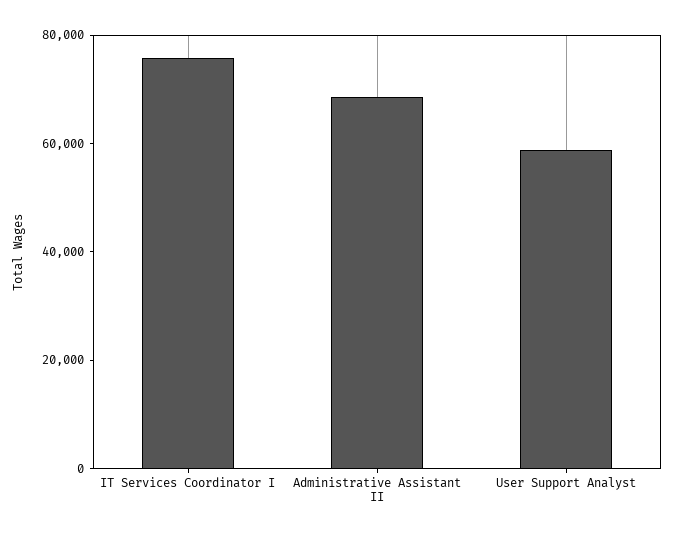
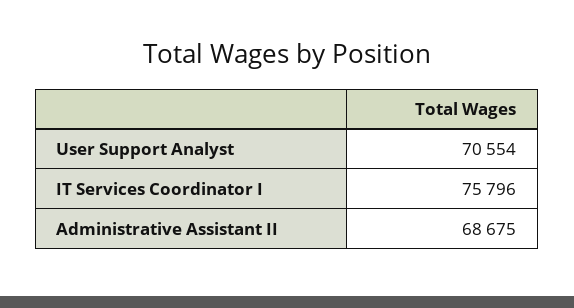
  {
    "IT Services Coordinator I": 75796,
    "Administrative Assistant II": 68675,
-   "User Support Analyst": 60000
+   "User Support Analyst": 70554
  }

